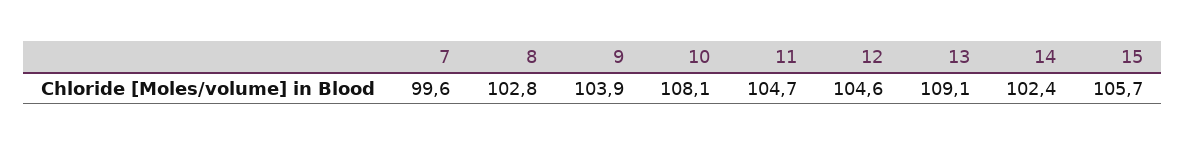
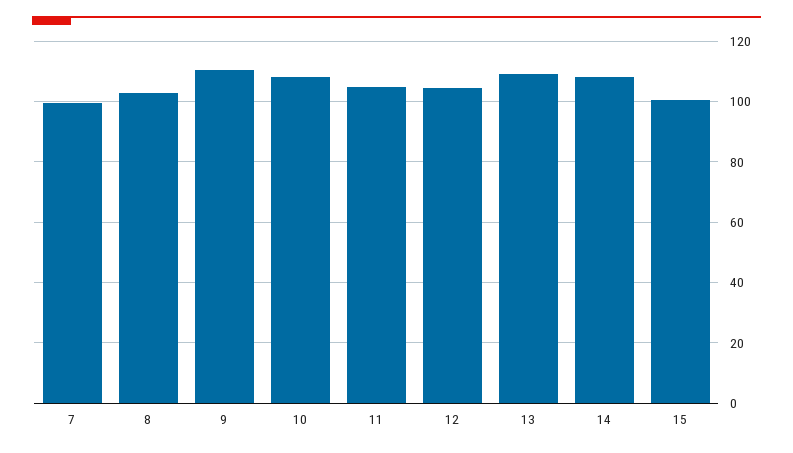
  {
    "7": 99.6,
    "8": 102.8,
-   "9": 103.9,
+   "9": 110,
    "10": 108.1,
    "11": 104.7,
    "12": 104.6,
    "13": 109.1,
-   "14": 102.4,
+   "14": 108,
-   "15": 105.7
+   "15": 100
  }

